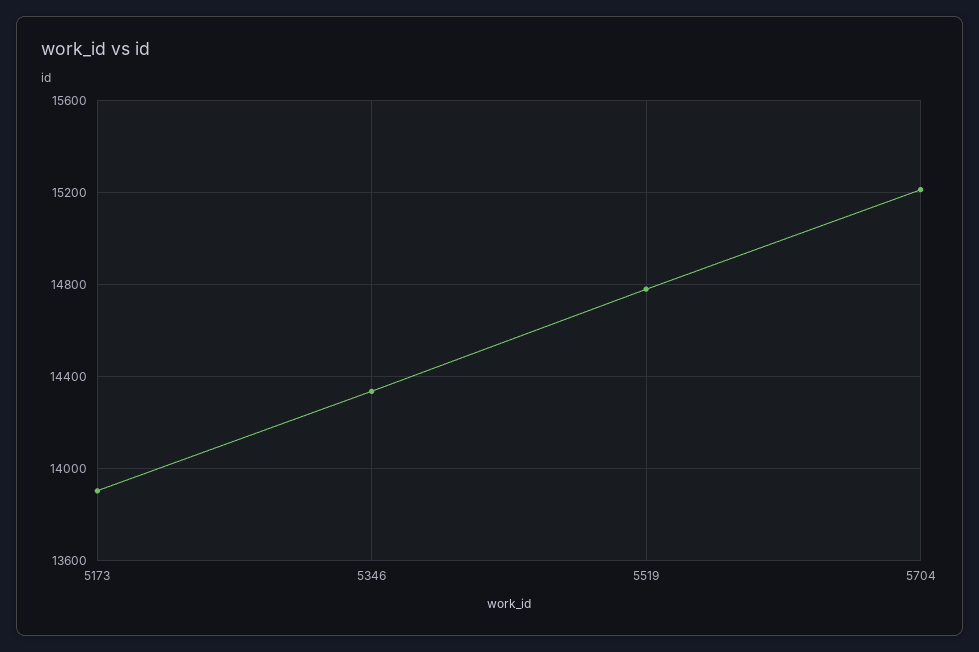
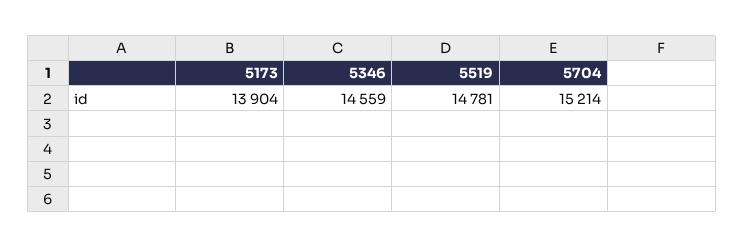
  {
    "5173": 13904,
-   "5346": 14350,
+   "5346": 14559,
    "5519": 14781,
    "5704": 15214
  }

